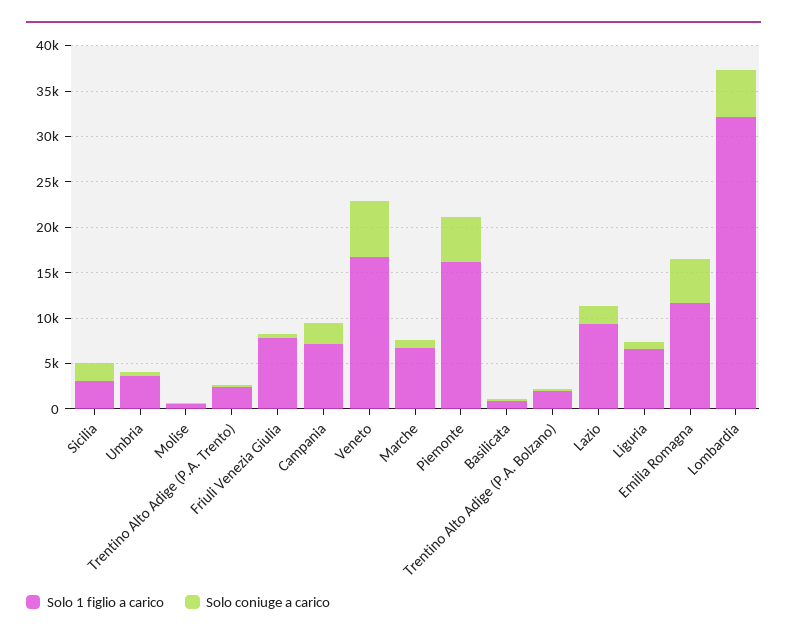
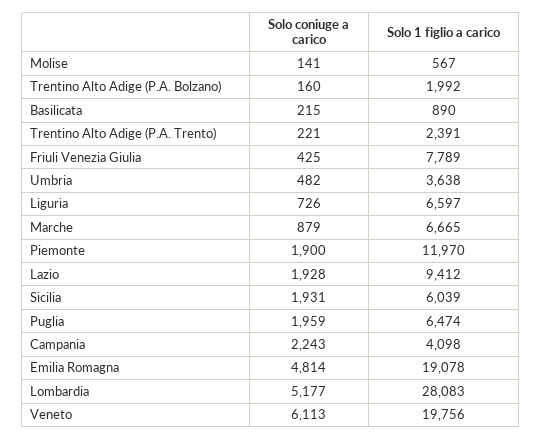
  {
    "Solo 1 figlio a carico": {
-     "Sicilia": 3000,
+     "Sicilia": 6039,
      "Umbria": 3638,
      "Molise": 567,
      "Trentino Alto Adige (P.A. Trento)": 2391,
      "Friuli Venezia Giulia": 7789,
-     "Campania": 7000,
+     "Campania": 4098,
-     "Veneto": 17000,
+     "Veneto": 19756,
      "Marche": 6665,
-     "Piemonte": 16000,
+     "Piemonte": 11970,
      "Basilicata": 890,
      "Trentino Alto Adige (P.A. Bolzano)": 1992,
      "Lazio": 9412,
      "Liguria": 6597,
-     "Emilia Romagna": 12000,
+     "Emilia Romagna": 19078,
-     "Lombardia": 32000
+     "Lombardia": 28083,
+     "Puglia": 6474
    },
    "Solo coniuge a carico": {
      "Sicilia": 1931,
      "Umbria": 482,
      "Molise": 141,
      "Trentino Alto Adige (P.A. Trento)": 221,
      "Friuli Venezia Giulia": 425,
      "Campania": 2243,
      "Veneto": 6113,
      "Marche": 879,
-     "Piemonte": 5000,
+     "Piemonte": 1900,
      "Basilicata": 215,
      "Trentino Alto Adige (P.A. Bolzano)": 160,
      "Lazio": 1928,
      "Liguria": 726,
      "Emilia Romagna": 4814,
-     "Lombardia": 5177
+     "Lombardia": 5177,
+     "Puglia": 1959
    }
  }

